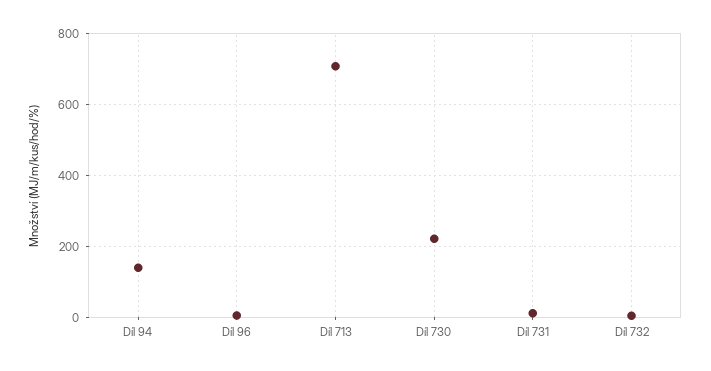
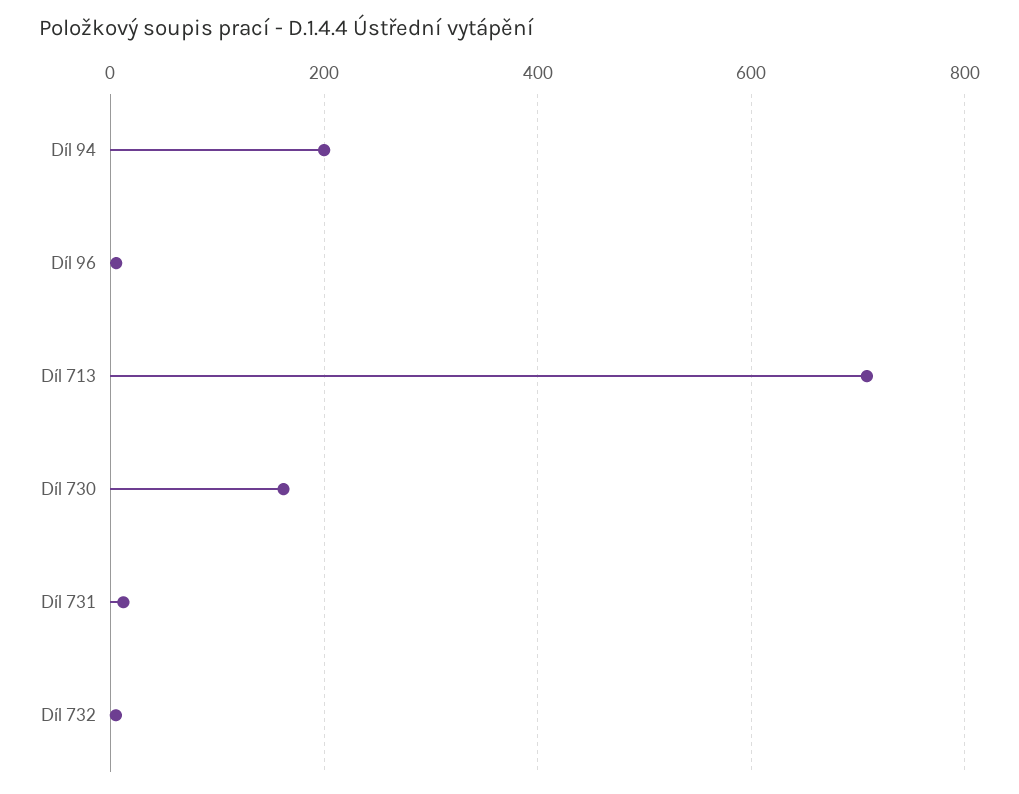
  {
-   "Díl 94": 140,
+   "Díl 94": 200,
    "Díl 96": 0,
    "Díl 713": 700,
-   "Díl 730": 220,
+   "Díl 730": 160,
    "Díl 731": 20,
    "Díl 732": 0
  }

